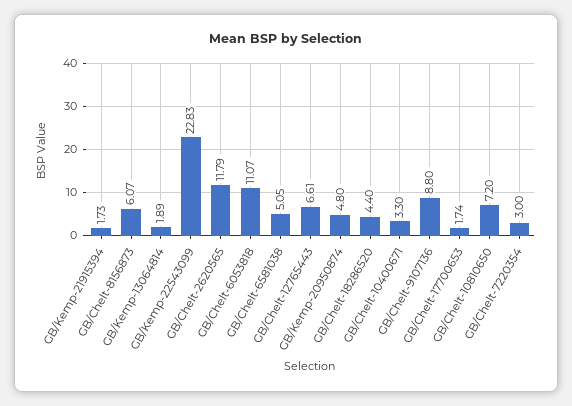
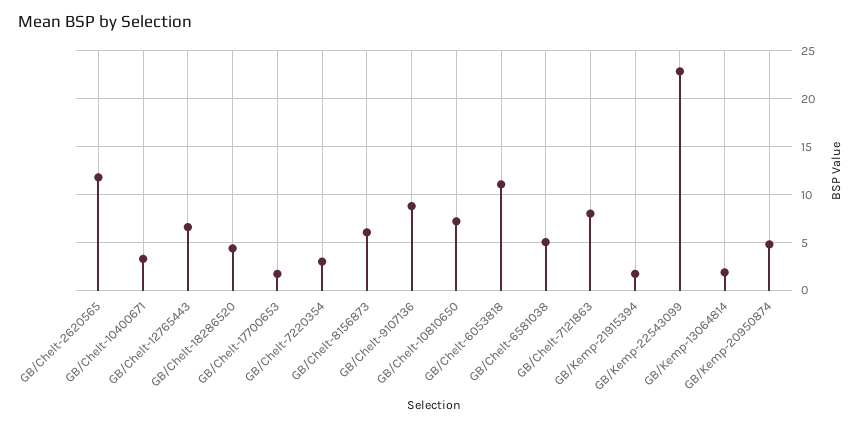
  {
    "GB/Kemp-21915394": 1.73,
    "GB/Chelt-8156873": 6.07,
    "GB/Kemp-13064814": 1.89,
    "GB/Kemp-22543099": 22.83,
    "GB/Chelt-2620565": 11.79,
    "GB/Chelt-6053818": 11.07,
    "GB/Chelt-6581038": 5.05,
    "GB/Chelt-12765443": 6.61,
    "GB/Kemp-20950874": 4.8,
    "GB/Chelt-18286520": 4.4,
    "GB/Chelt-10400671": 3.3,
    "GB/Chelt-9107136": 8.8,
    "GB/Chelt-17700653": 1.74,
    "GB/Chelt-10810650": 7.2,
-   "GB/Chelt-7220354": 3
+   "GB/Chelt-7220354": 3,
+   "GB/Chelt-7121863": 8
  }

